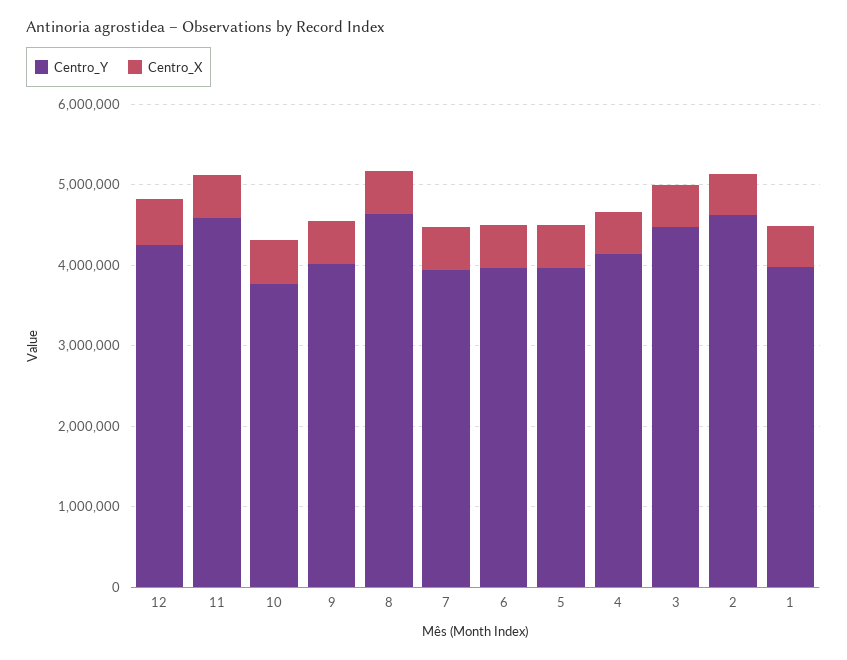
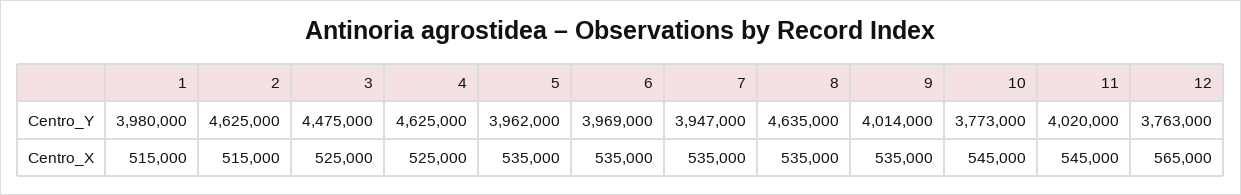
  {
    "Centro_Y": {
-     "12": 4200000,
+     "12": 3763000,
-     "11": 4600000,
+     "11": 4020000,
      "10": 3773000,
      "9": 4014000,
      "8": 4635000,
      "7": 3947000,
      "6": 3969000,
      "5": 3962000,
-     "4": 4200000,
+     "4": 4625000,
      "3": 4475000,
      "2": 4625000,
      "1": 3980000
    },
    "Centro_X": {
      "12": 565000,
      "11": 545000,
      "10": 545000,
      "9": 535000,
      "8": 535000,
      "7": 535000,
      "6": 535000,
      "5": 535000,
      "4": 525000,
      "3": 525000,
      "2": 515000,
      "1": 515000
    }
  }

